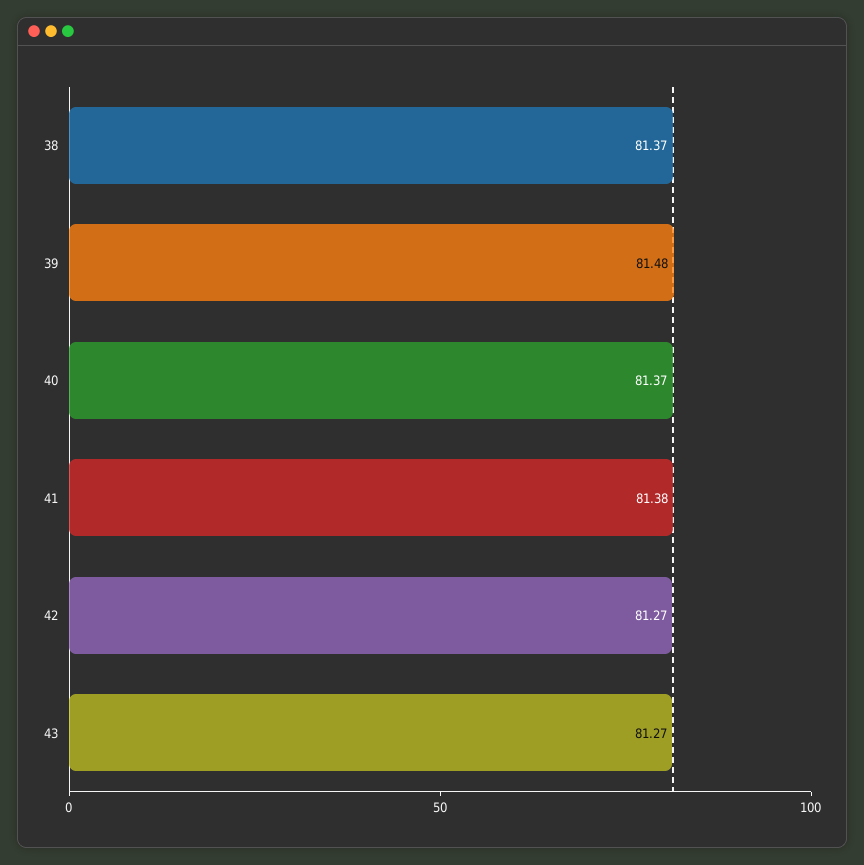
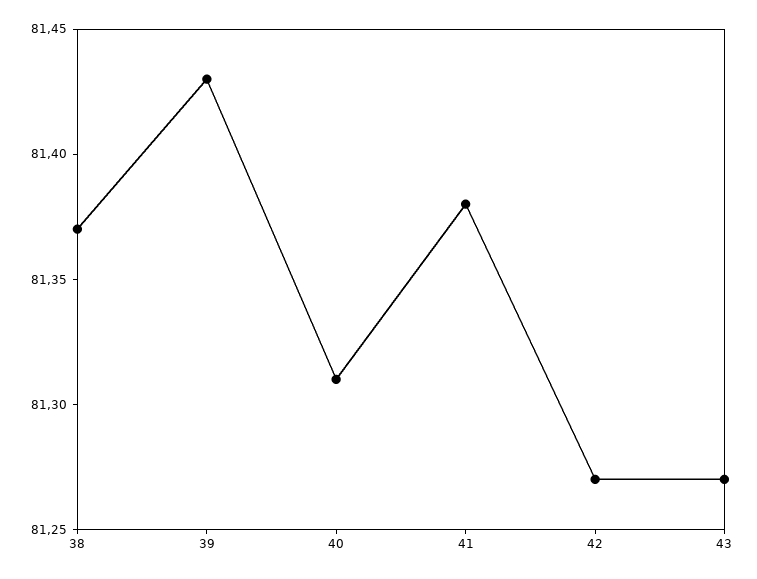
  {
    "38": 81.37,
-   "39": 81.48,
+   "39": 81.43,
-   "40": 81.37,
+   "40": 81.31,
    "41": 81.38,
    "42": 81.27,
    "43": 81.27
  }

